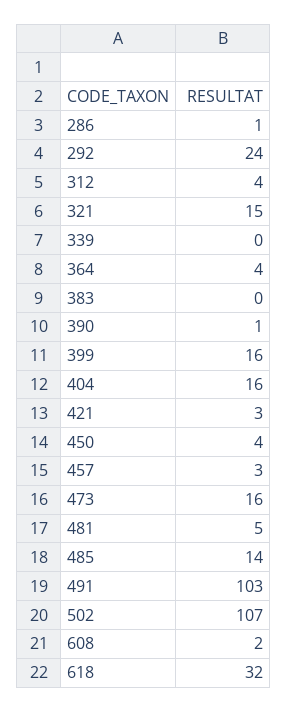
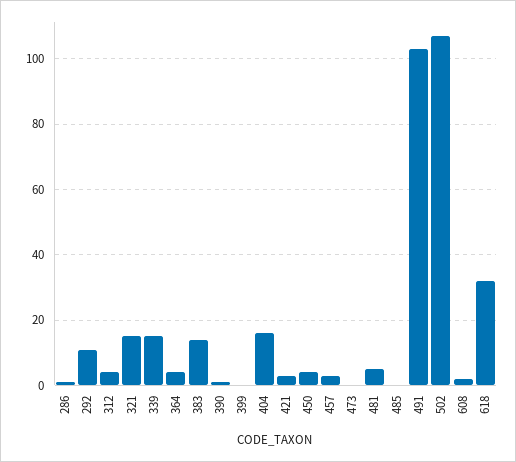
  {
    "286": 1,
-   "292": 24,
+   "292": 10,
    "312": 4,
    "321": 15,
-   "339": 0,
+   "339": 15,
    "364": 4,
-   "383": 0,
+   "383": 15,
    "390": 1,
-   "399": 16,
+   "399": 0,
    "404": 16,
    "421": 3,
    "450": 4,
    "457": 3,
-   "473": 16,
+   "473": 0,
    "481": 5,
-   "485": 14,
+   "485": 0,
    "491": 103,
    "502": 107,
    "608": 2,
    "618": 32
  }

